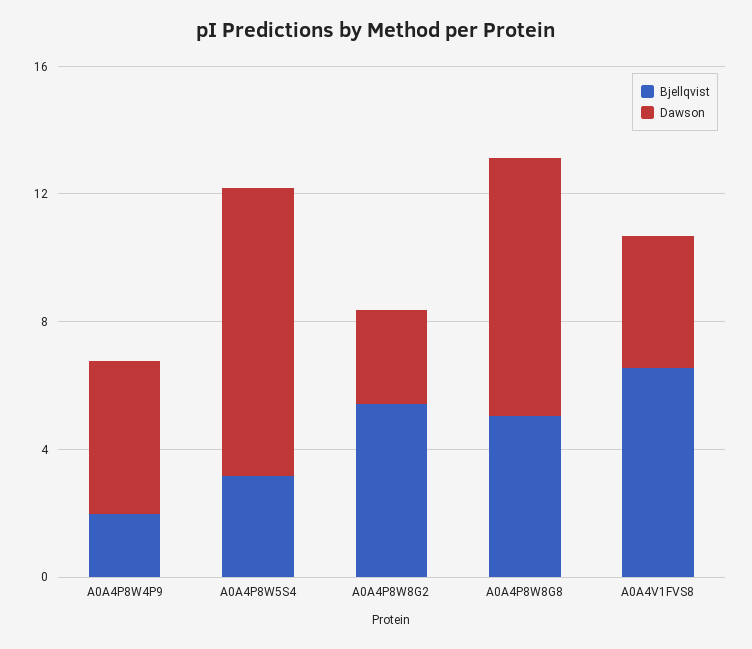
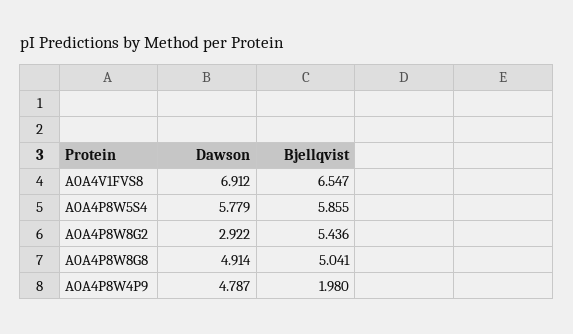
  {
    "Bjellqvist": {
      "A0A4P8W4P9": 1.98,
-     "A0A4P8W5S4": 3,
+     "A0A4P8W5S4": 5.855,
      "A0A4P8W8G2": 5.436,
      "A0A4P8W8G8": 5.041,
      "A0A4V1FVS8": 6.547
    },
    "Dawson": {
      "A0A4P8W4P9": 4.787,
-     "A0A4P8W5S4": 9,
+     "A0A4P8W5S4": 5.779,
      "A0A4P8W8G2": 2.922,
-     "A0A4P8W8G8": 8,
+     "A0A4P8W8G8": 4.914,
-     "A0A4V1FVS8": 4
+     "A0A4V1FVS8": 6.912
    }
  }

